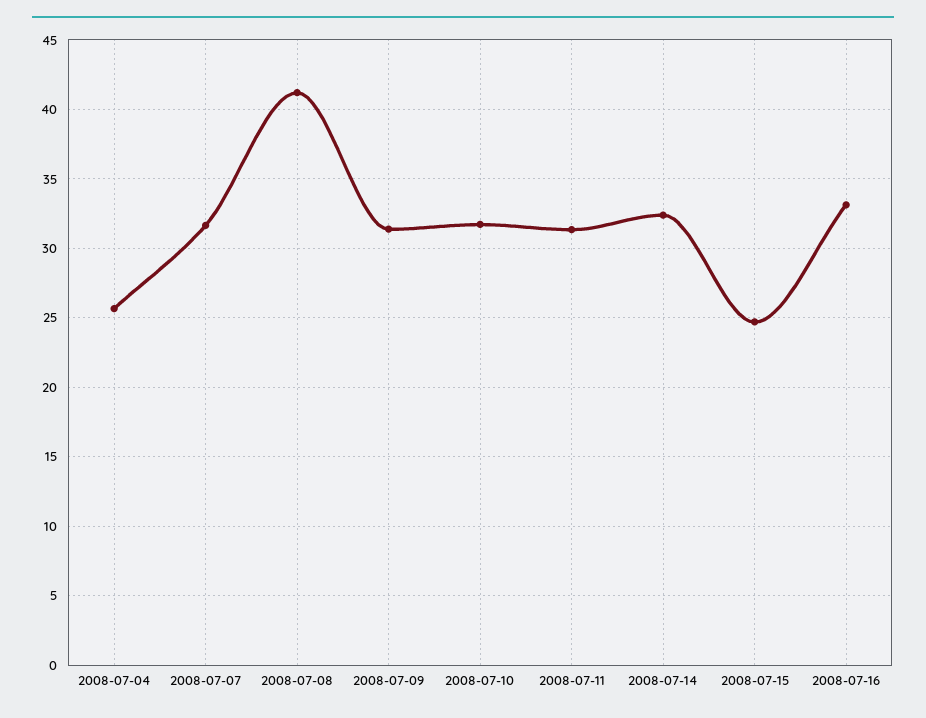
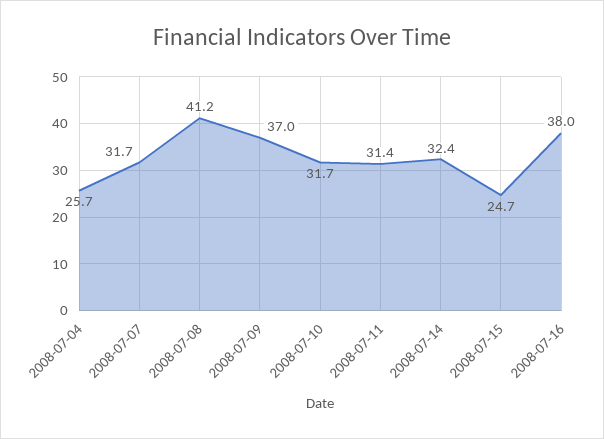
  {
    "2008-07-04": 25.7,
    "2008-07-07": 31.7,
    "2008-07-08": 41.2,
-   "2008-07-09": 31.5,
+   "2008-07-09": 37,
    "2008-07-10": 31.7,
    "2008-07-11": 31.4,
    "2008-07-14": 32.4,
    "2008-07-15": 24.7,
-   "2008-07-16": 33
+   "2008-07-16": 38
  }

